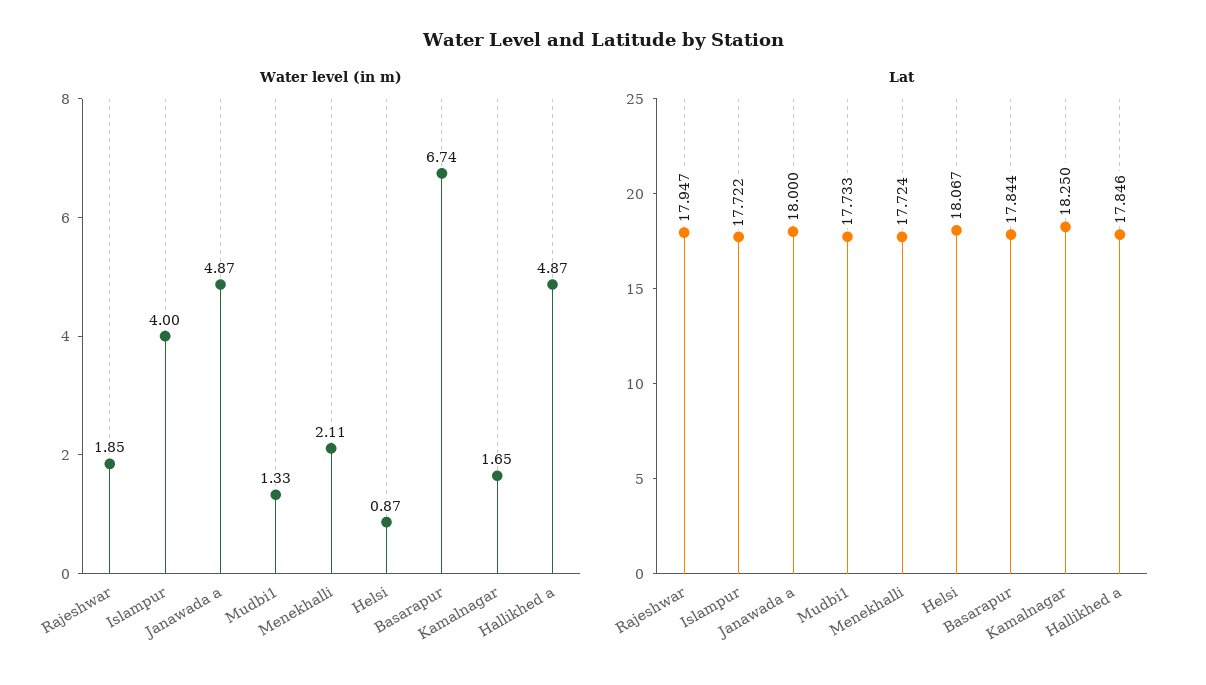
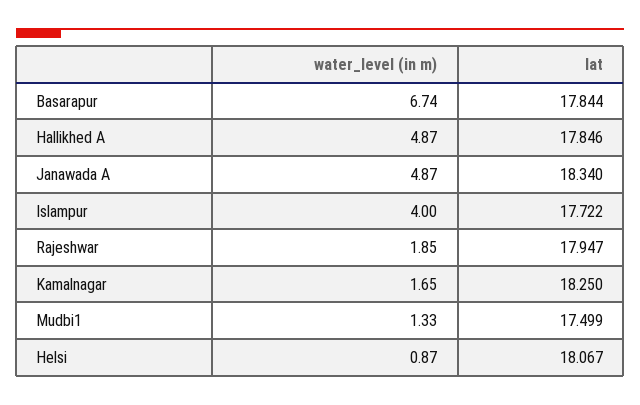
  {
    "Water level (in m)": {
      "Rajeshwar": 1.85,
      "Islampur": 4,
      "Janawada a": 4.87,
      "Mudbi1": 1.33,
-     "Menekhalli": 2.11,
      "Helsi": 0.87,
      "Basarapur": 6.74,
      "Kamalnagar": 1.65,
      "Hallikhed a": 4.87
    },
    "Lat": {
      "Rajeshwar": 17.947,
      "Islampur": 17.722,
-     "Janawada a": 18,
+     "Janawada a": 18.34,
-     "Mudbi1": 17.733,
+     "Mudbi1": 17.499,
-     "Menekhalli": 17.724,
      "Helsi": 18.067,
      "Basarapur": 17.844,
      "Kamalnagar": 18.25,
      "Hallikhed a": 17.846
    }
  }

